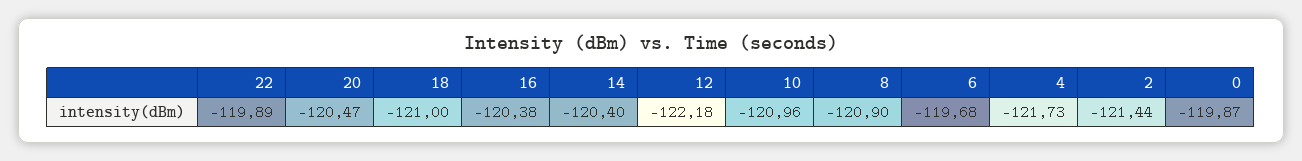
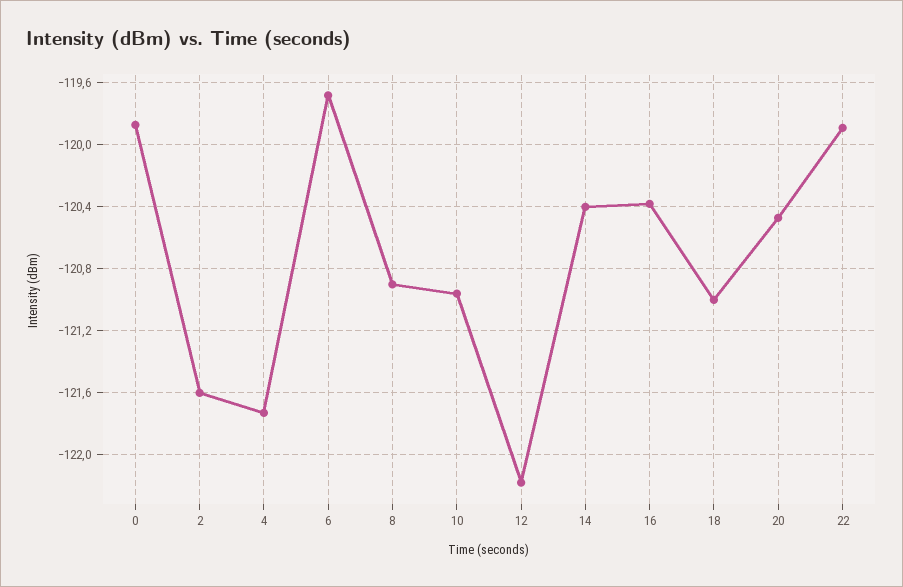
  {
    "22": -119.89,
    "20": -120.47,
    "18": -121,
    "16": -120.38,
    "14": -120.4,
    "12": -122.18,
    "10": -120.96,
    "8": -120.9,
    "6": -119.68,
    "4": -121.73,
-   "2": -121.44,
+   "2": -121.6,
    "0": -119.87
  }

